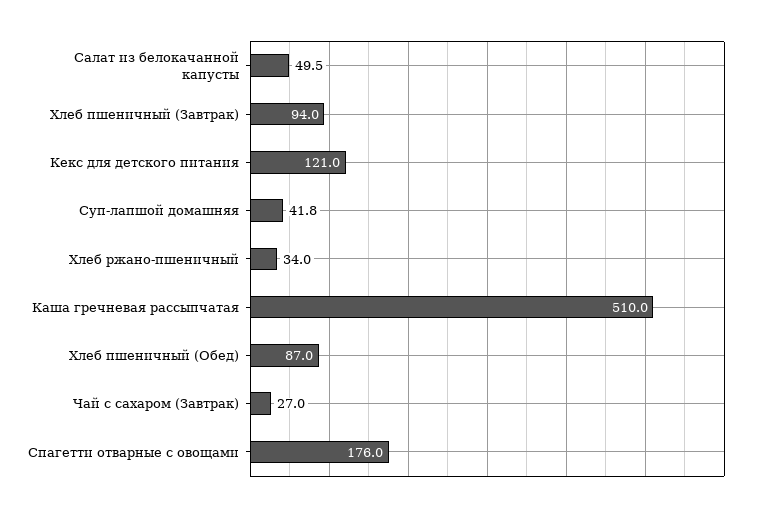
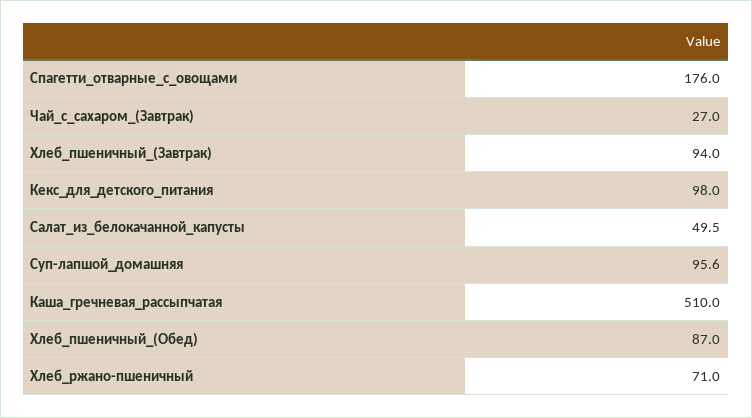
  {
    "Салат из белокачанной капусты": 49.5,
    "Хлеб пшеничный (Завтрак)": 94,
-   "Кекс для детского питания": 121,
+   "Кекс для детского питания": 98,
-   "Суп-лапшой домашняя": 41.8,
+   "Суп-лапшой домашняя": 95.6,
-   "Хлеб ржано-пшеничный": 34,
+   "Хлеб ржано-пшеничный": 71,
    "Каша гречневая рассыпчатая": 510,
    "Хлеб пшеничный (Обед)": 87,
    "Чай с сахаром (Завтрак)": 27,
    "Спагетти отварные с овощами": 176
  }

